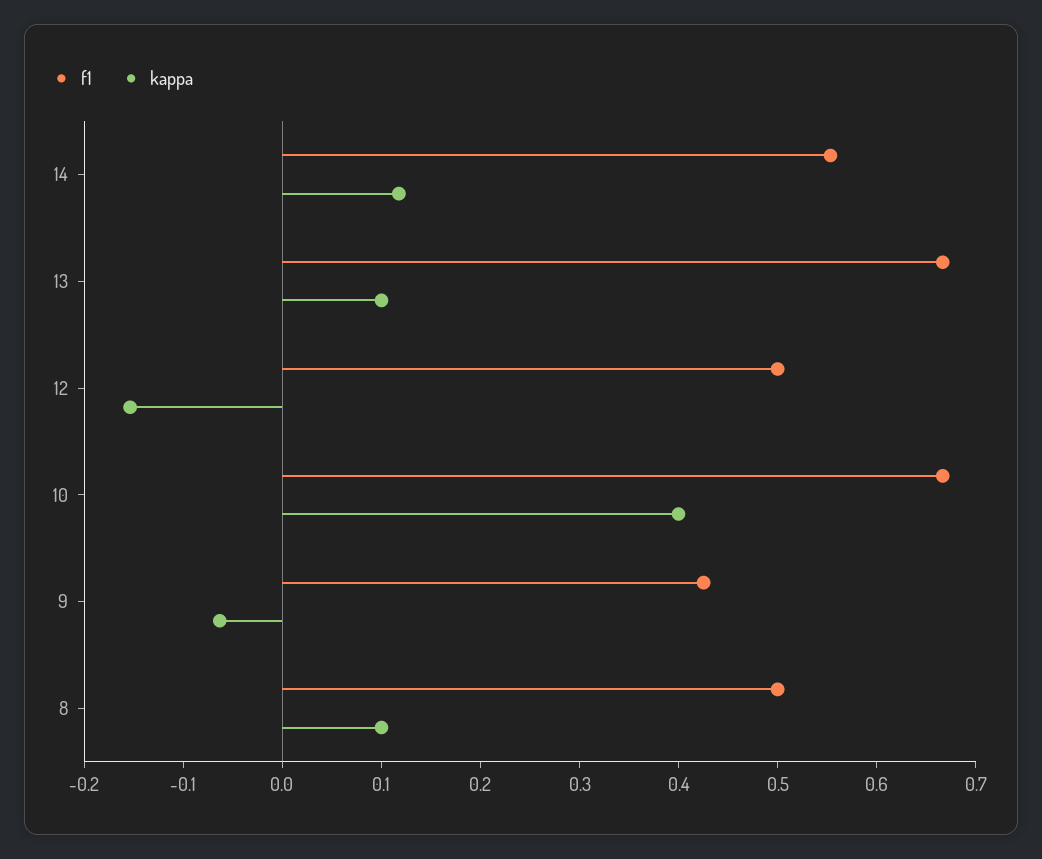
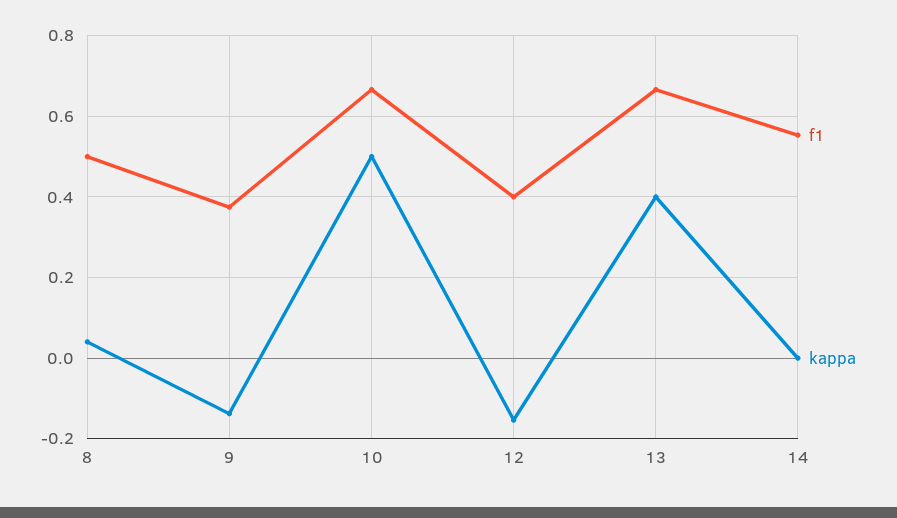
  {
    "f1": {
      "14": 0.56,
      "13": 0.66,
-     "12": 0.5,
+     "12": 0.4,
      "10": 0.66,
-     "9": 0.42,
+     "9": 0.38,
      "8": 0.5
    },
    "kappa": {
-     "14": 0.12,
+     "14": 0,
-     "13": 0.1,
+     "13": 0.4,
      "12": -0.16,
-     "10": 0.4,
+     "10": 0.5,
-     "9": -0.06,
+     "9": -0.14,
-     "8": 0.1
+     "8": 0.04
    }
  }

